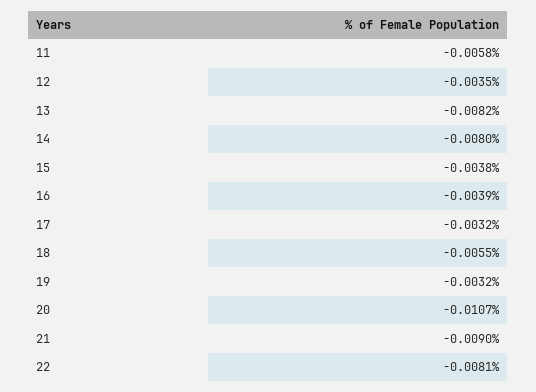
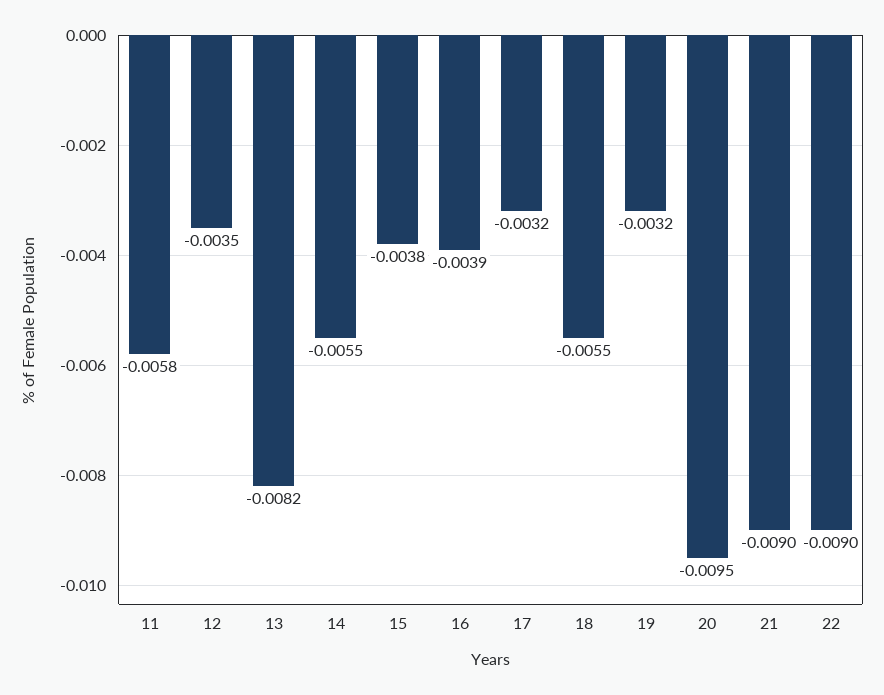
  {
    "11": -0.0058,
    "12": -0.0035,
    "13": -0.0082,
-   "14": -0.008,
+   "14": -0.0055,
    "15": -0.0038,
    "16": -0.0039,
    "17": -0.0032,
    "18": -0.0055,
    "19": -0.0032,
-   "20": -0.0107,
+   "20": -0.0095,
    "21": -0.009,
-   "22": -0.0081
+   "22": -0.009
  }

